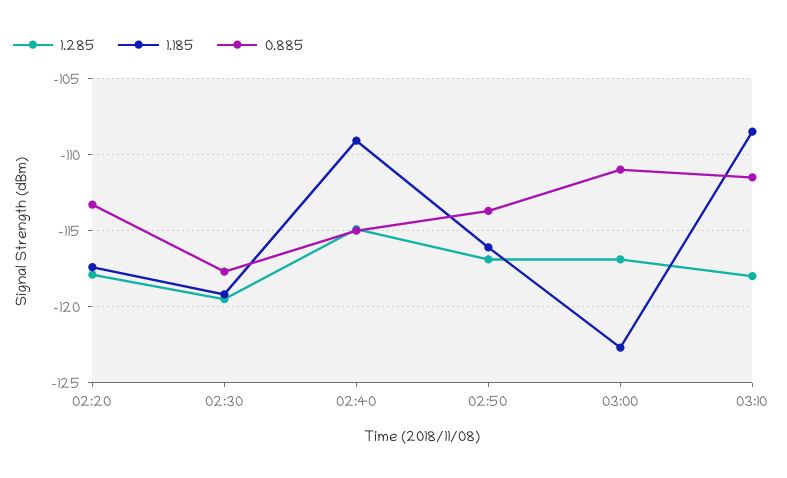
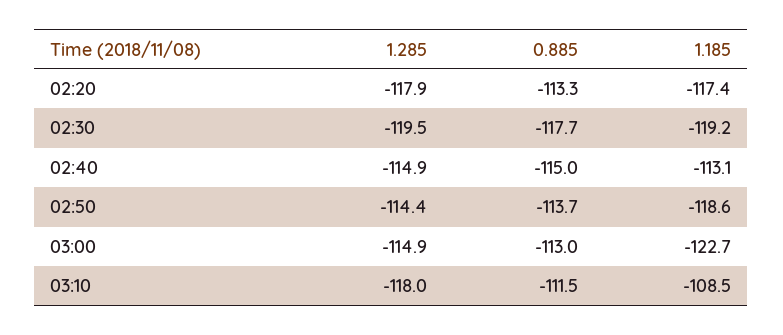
  {
    "1.285": {
      "02:20": -117.9,
      "02:30": -119.5,
      "02:40": -114.9,
-     "02:50": -117,
+     "02:50": -114.4,
-     "03:00": -117,
+     "03:00": -114.9,
      "03:10": -118
    },
    "1.185": {
      "02:20": -117.4,
      "02:30": -119.2,
-     "02:40": -109,
+     "02:40": -113.1,
-     "02:50": -116,
+     "02:50": -118.6,
      "03:00": -122.7,
      "03:10": -108.5
    },
    "0.885": {
      "02:20": -113.3,
      "02:30": -117.7,
      "02:40": -115,
      "02:50": -113.7,
-     "03:00": -111,
+     "03:00": -113,
      "03:10": -111.5
    }
  }

